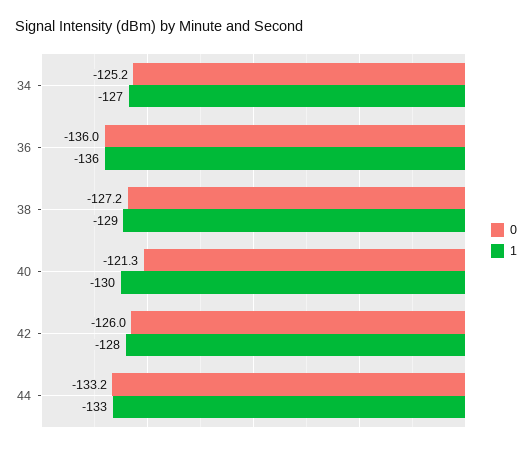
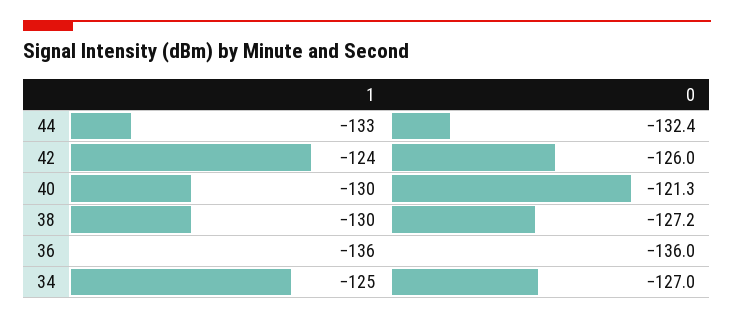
  {
    "0": {
-     "34": -125.2,
+     "34": -127,
      "36": -136,
      "38": -127.2,
      "40": -121.3,
      "42": -126,
-     "44": -133.2
+     "44": -132.4
    },
    "1": {
-     "34": -127,
+     "34": -125,
      "36": -136,
-     "38": -129,
+     "38": -130,
      "40": -130,
-     "42": -128,
+     "42": -124,
      "44": -133
    }
  }

